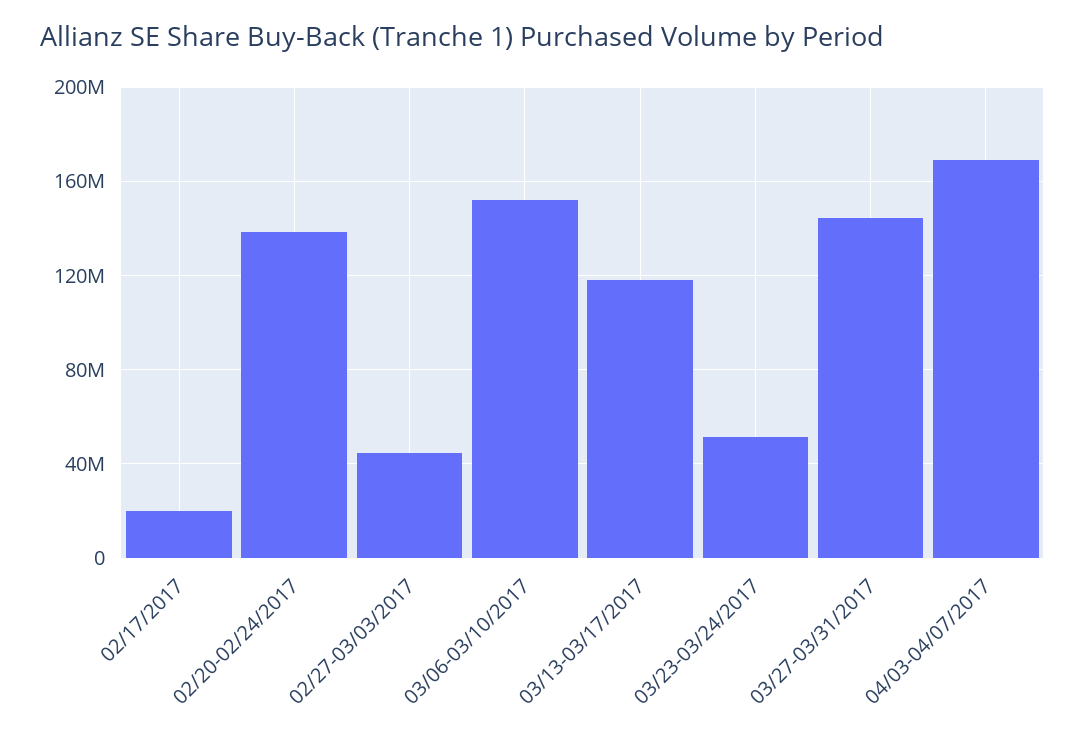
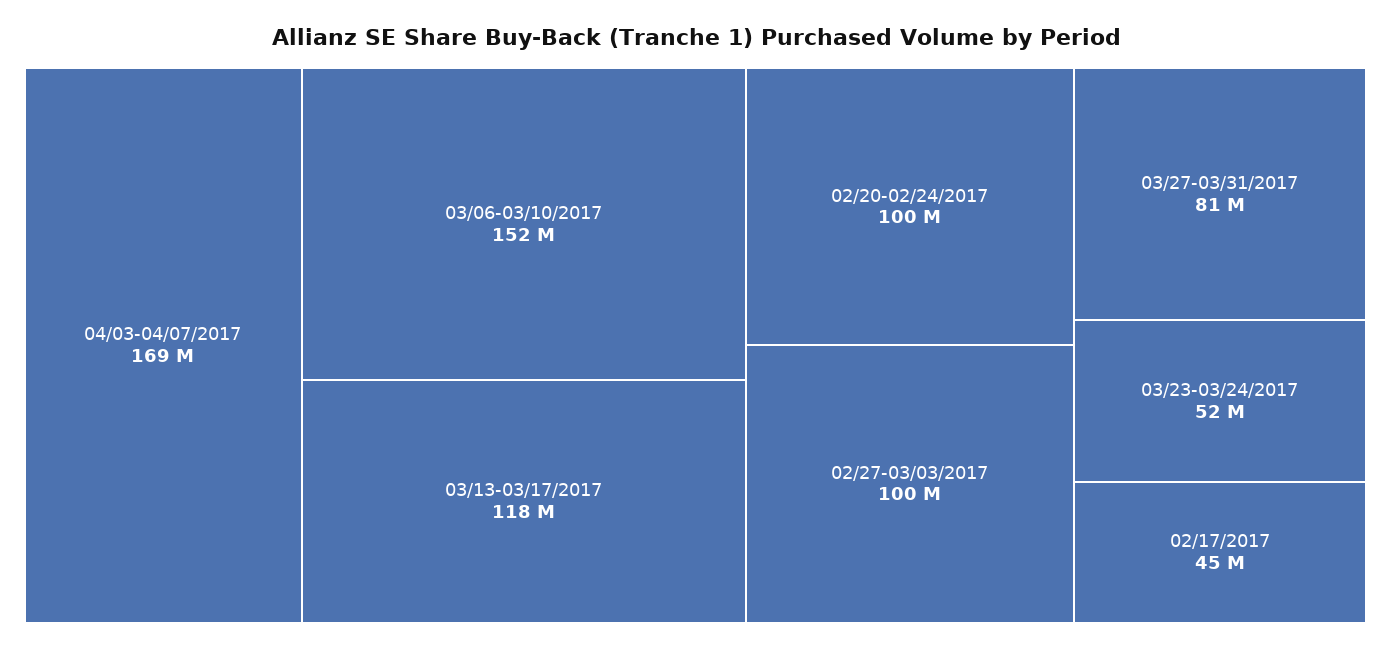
  {
-   "02/17/2017": 20000000,
+   "02/17/2017": 45000000,
-   "02/20-02/24/2017": 140000000,
+   "02/20-02/24/2017": 100000000,
-   "02/27-03/03/2017": 45000000,
+   "02/27-03/03/2017": 100000000,
    "03/06-03/10/2017": 152000000,
    "03/13-03/17/2017": 118000000,
    "03/23-03/24/2017": 52000000,
-   "03/27-03/31/2017": 145000000,
+   "03/27-03/31/2017": 81000000,
    "04/03-04/07/2017": 169000000
  }

